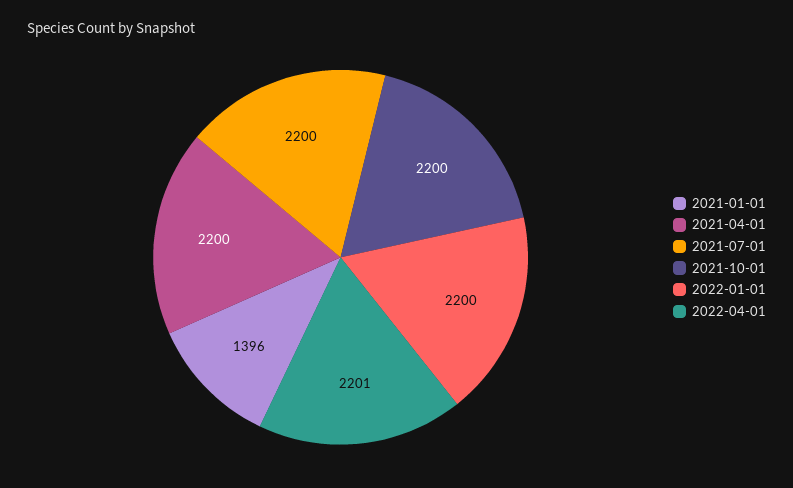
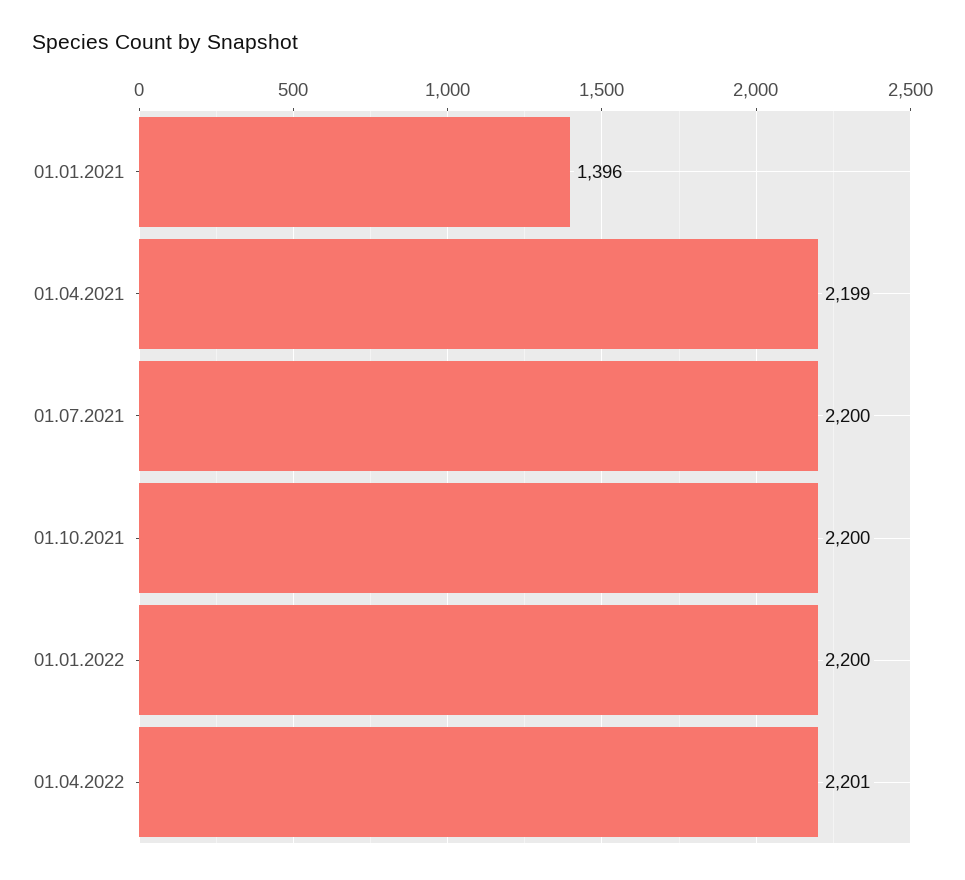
  {
    "2021-01-01": 1396,
-   "2021-04-01": 2200,
+   "2021-04-01": 2199,
    "2021-07-01": 2200,
    "2021-10-01": 2200,
    "2022-01-01": 2200,
    "2022-04-01": 2201
  }

